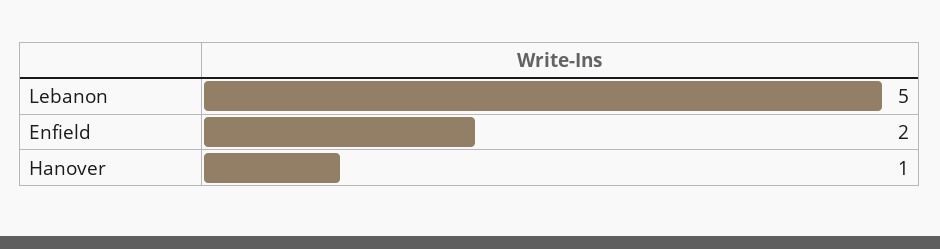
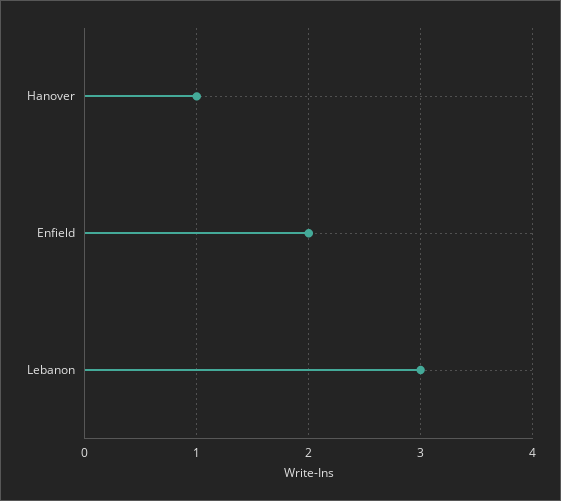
  {
-   "Lebanon": 5,
+   "Lebanon": 3,
    "Enfield": 2,
    "Hanover": 1
  }

